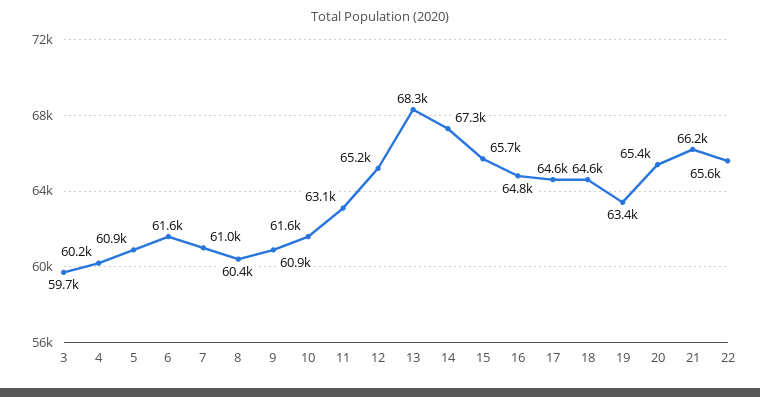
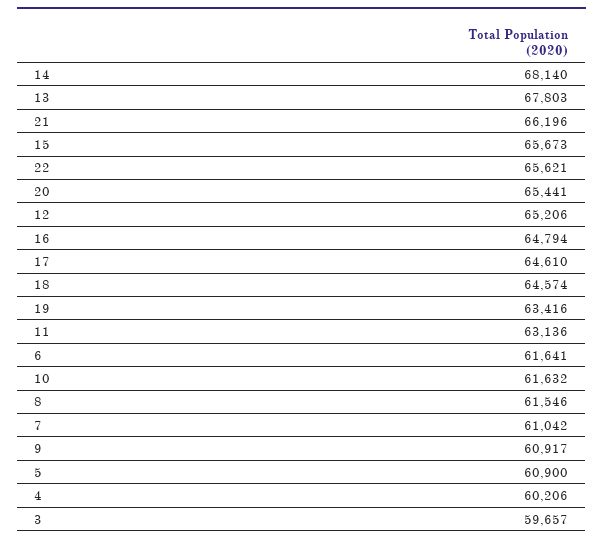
  {
    "3": 59657,
    "4": 60206,
    "5": 60900,
    "6": 61641,
    "7": 61042,
-   "8": 60400,
+   "8": 61546,
    "9": 60917,
    "10": 61632,
    "11": 63136,
    "12": 65206,
-   "13": 68300,
+   "13": 67803,
-   "14": 67300,
+   "14": 68140,
    "15": 65673,
    "16": 64794,
    "17": 64610,
    "18": 64574,
    "19": 63416,
    "20": 65441,
    "21": 66196,
    "22": 65621
  }

